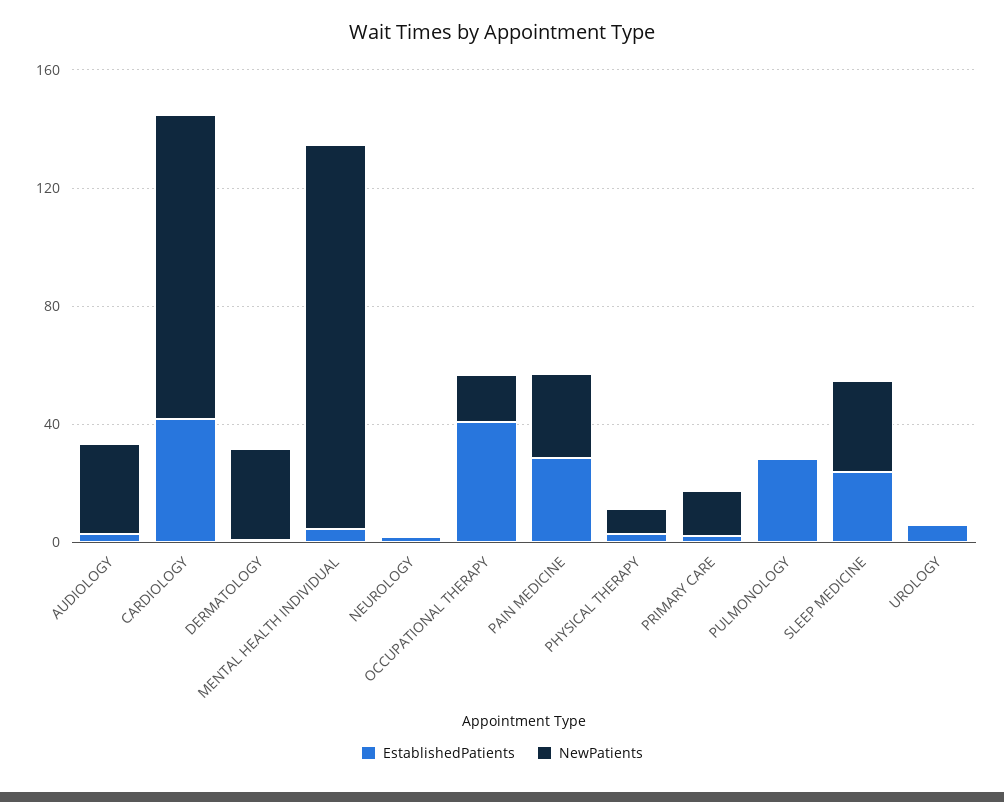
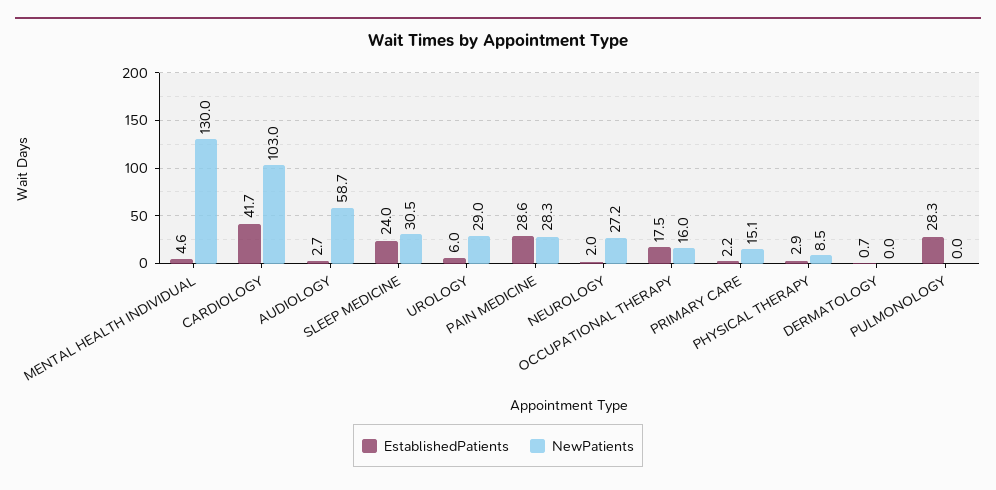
  {
    "EstablishedPatients": {
      "AUDIOLOGY": 2.7,
      "CARDIOLOGY": 41.7,
      "DERMATOLOGY": 0.7,
      "MENTAL HEALTH INDIVIDUAL": 4.6,
      "NEUROLOGY": 2,
-     "OCCUPATIONAL THERAPY": 40,
+     "OCCUPATIONAL THERAPY": 17.5,
      "PAIN MEDICINE": 28.6,
      "PHYSICAL THERAPY": 2.9,
      "PRIMARY CARE": 2.2,
      "PULMONOLOGY": 28.3,
      "SLEEP MEDICINE": 24,
      "UROLOGY": 6
    },
    "NewPatients": {
-     "AUDIOLOGY": 30,
+     "AUDIOLOGY": 58.7,
      "CARDIOLOGY": 103,
-     "DERMATOLOGY": 30,
+     "DERMATOLOGY": 0,
      "MENTAL HEALTH INDIVIDUAL": 130,
-     "NEUROLOGY": 0,
+     "NEUROLOGY": 27.2,
      "OCCUPATIONAL THERAPY": 16,
      "PAIN MEDICINE": 28.3,
      "PHYSICAL THERAPY": 8.5,
      "PRIMARY CARE": 15.1,
      "PULMONOLOGY": 0,
      "SLEEP MEDICINE": 30.5,
-     "UROLOGY": 0
+     "UROLOGY": 29
    }
  }

